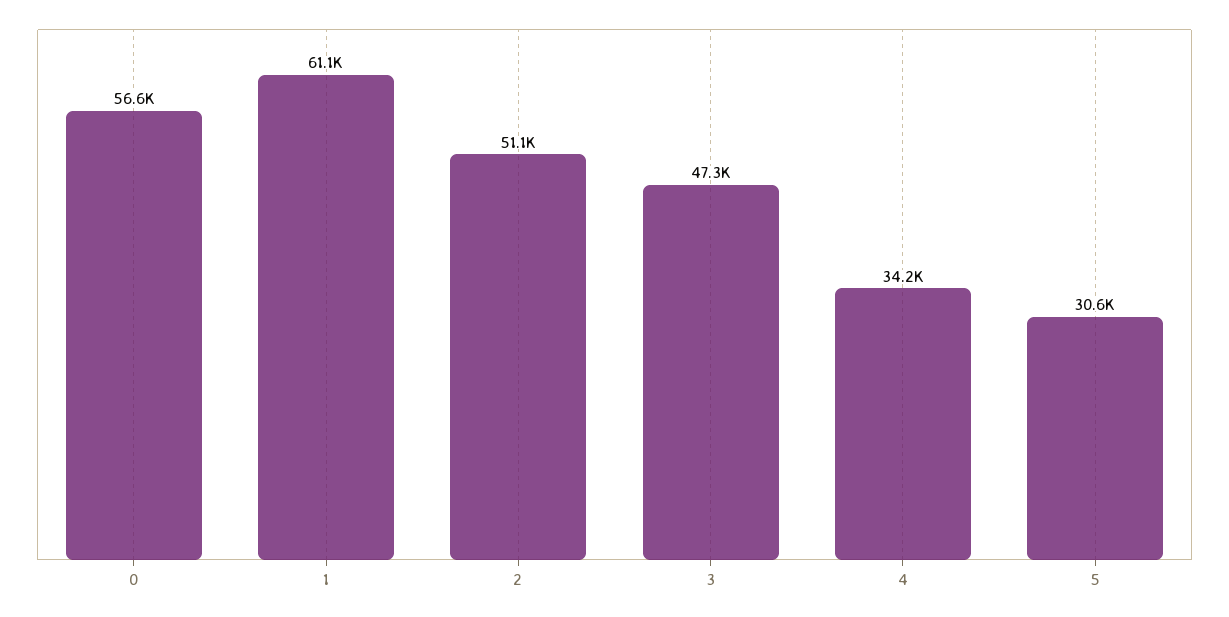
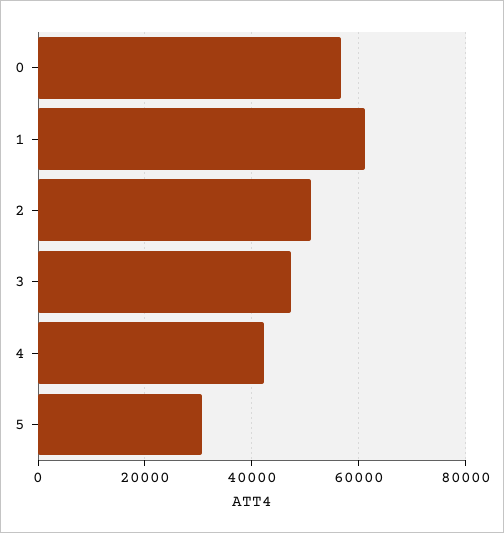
  {
    "0": 56600,
    "1": 61100,
    "2": 51100,
    "3": 47300,
-   "4": 34200,
+   "4": 42000,
    "5": 30600
  }

